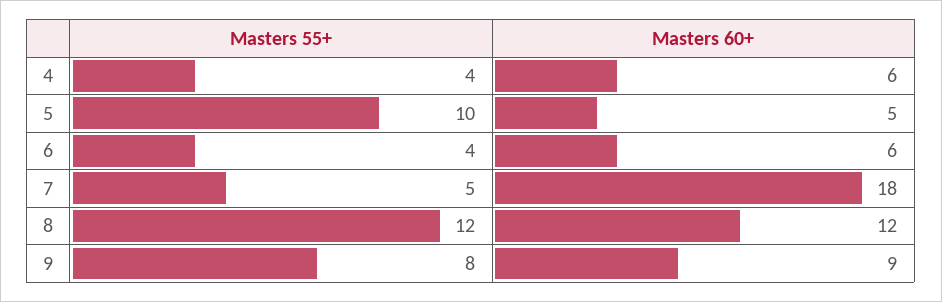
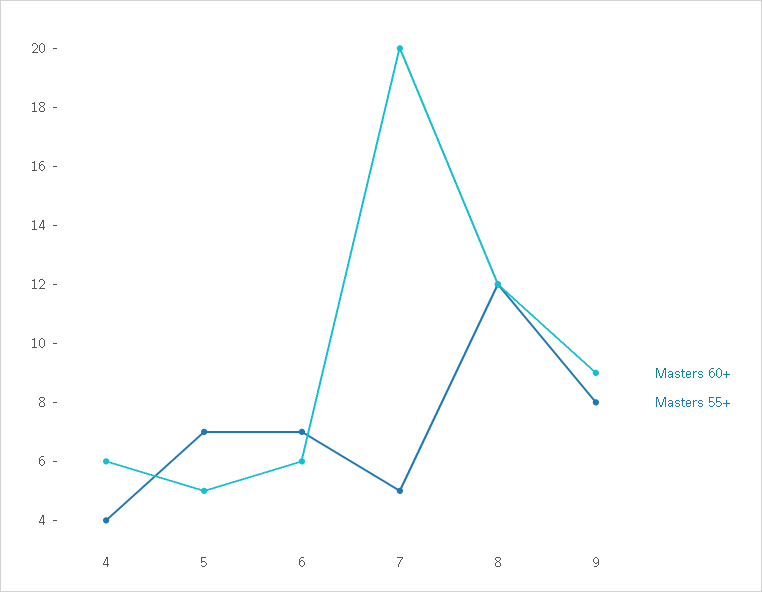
  {
    "Masters 55+": {
      "4": 4,
-     "5": 10,
+     "5": 7,
-     "6": 4,
+     "6": 7,
      "7": 5,
      "8": 12,
      "9": 8
    },
    "Masters 60+": {
      "4": 6,
      "5": 5,
      "6": 6,
-     "7": 18,
+     "7": 20,
      "8": 12,
      "9": 9
    }
  }

